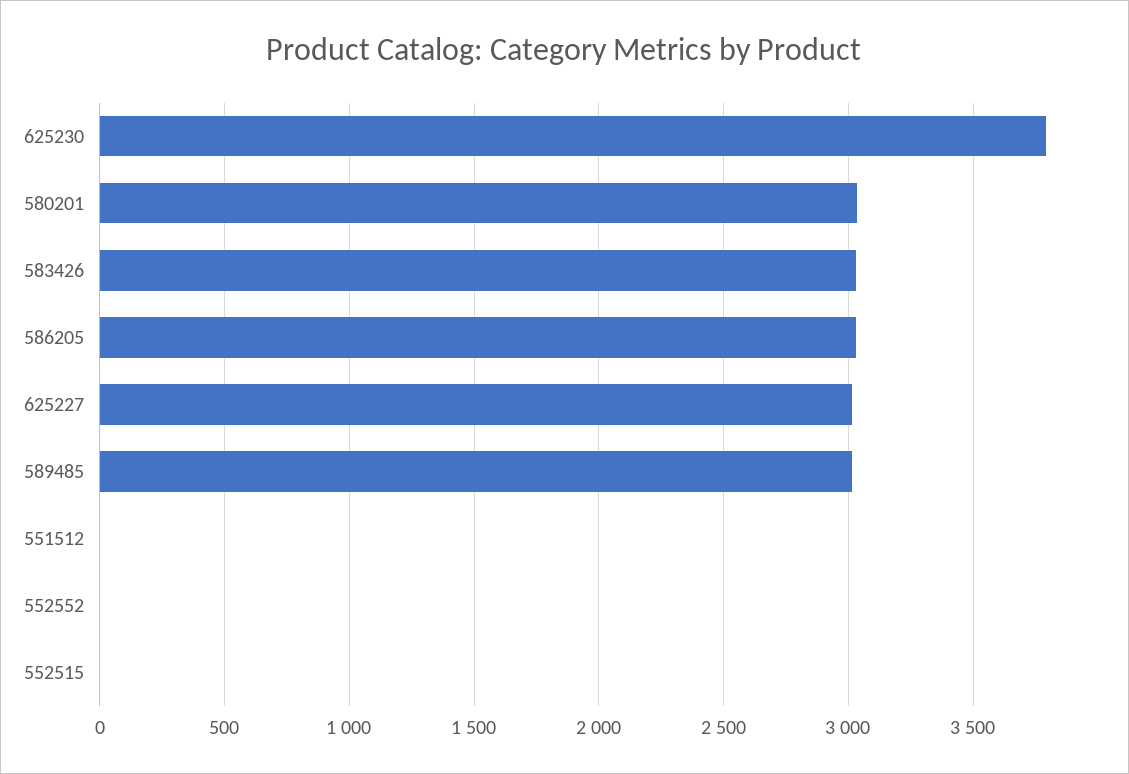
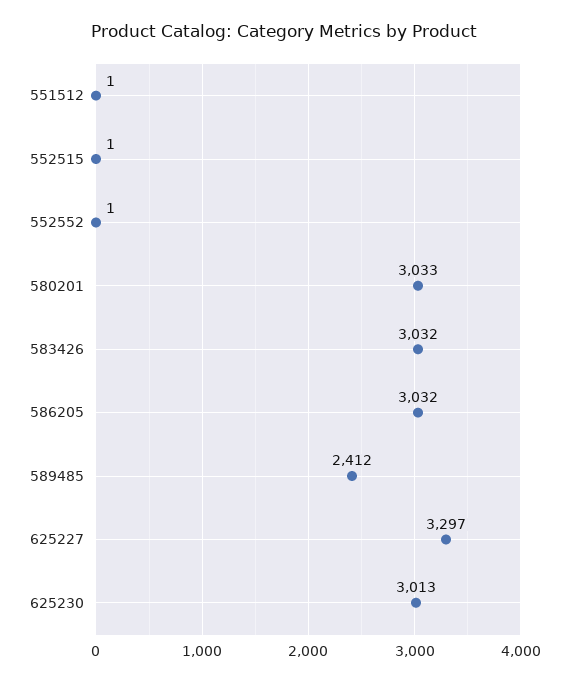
  {
-   "625230": 3800,
+   "625230": 3013,
    "580201": 3033,
    "583426": 3032,
    "586205": 3032,
-   "625227": 3000,
+   "625227": 3297,
-   "589485": 3000,
+   "589485": 2412,
    "551512": 1,
    "552552": 1,
    "552515": 1
  }

